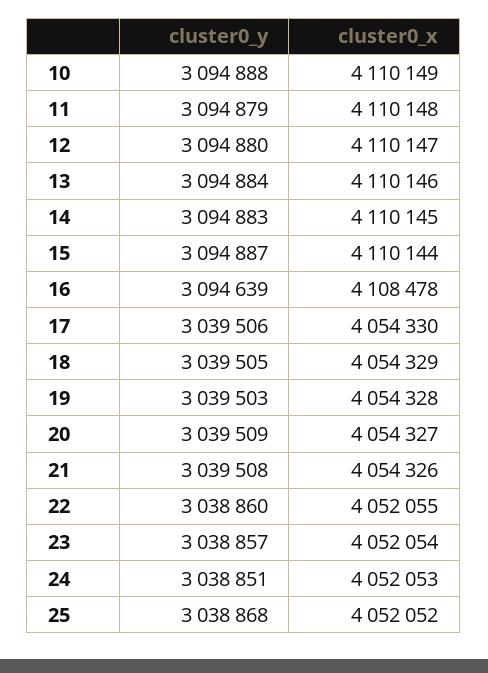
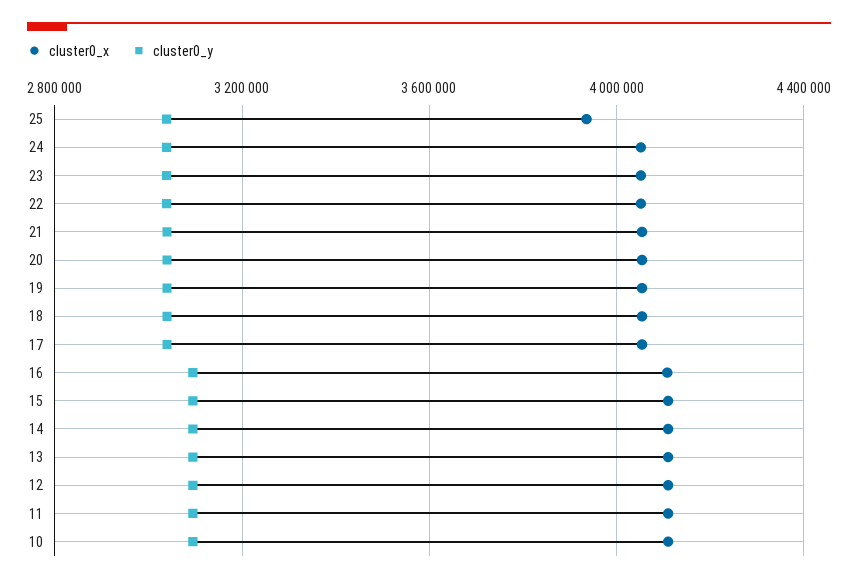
  {
    "cluster0_y": {
      "10": 3094888,
      "11": 3094879,
      "12": 3094880,
      "13": 3094884,
      "14": 3094883,
      "15": 3094887,
      "16": 3094639,
      "17": 3039506,
      "18": 3039505,
      "19": 3039503,
      "20": 3039509,
      "21": 3039508,
      "22": 3038860,
      "23": 3038857,
      "24": 3038851,
      "25": 3038868
    },
    "cluster0_x": {
      "10": 4110149,
      "11": 4110148,
      "12": 4110147,
      "13": 4110146,
      "14": 4110145,
      "15": 4110144,
      "16": 4108478,
      "17": 4054330,
      "18": 4054329,
      "19": 4054328,
      "20": 4054327,
      "21": 4054326,
      "22": 4052055,
      "23": 4052054,
      "24": 4052053,
-     "25": 4052052
+     "25": 3950000
    }
  }

